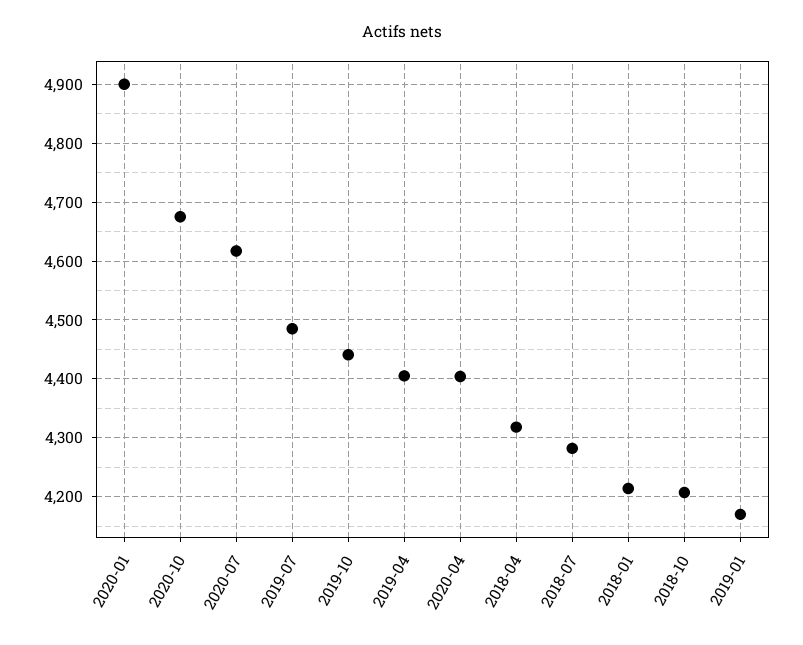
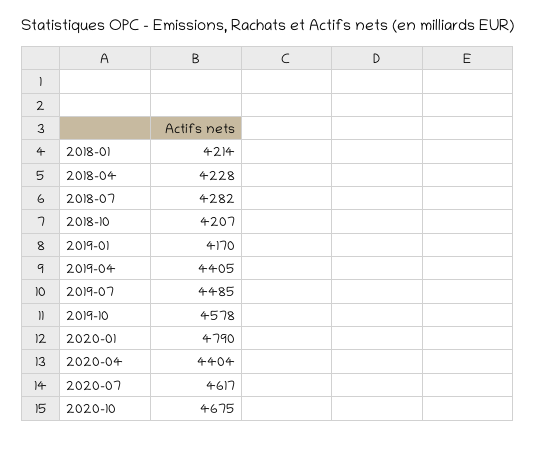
  {
-   "2020-01": 4900,
+   "2020-01": 4790,
    "2020-10": 4675,
    "2020-07": 4617,
    "2019-07": 4485,
-   "2019-10": 4440,
+   "2019-10": 4578,
    "2019-04": 4405,
    "2020-04": 4404,
-   "2018-04": 4320,
+   "2018-04": 4228,
    "2018-07": 4282,
    "2018-01": 4214,
    "2018-10": 4207,
    "2019-01": 4170
  }

